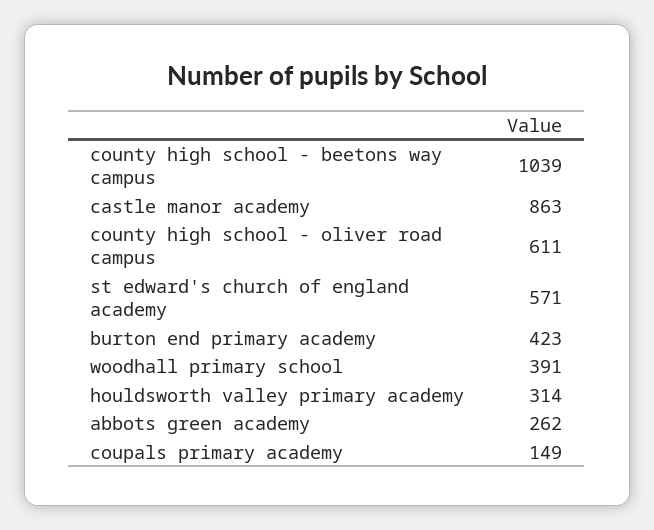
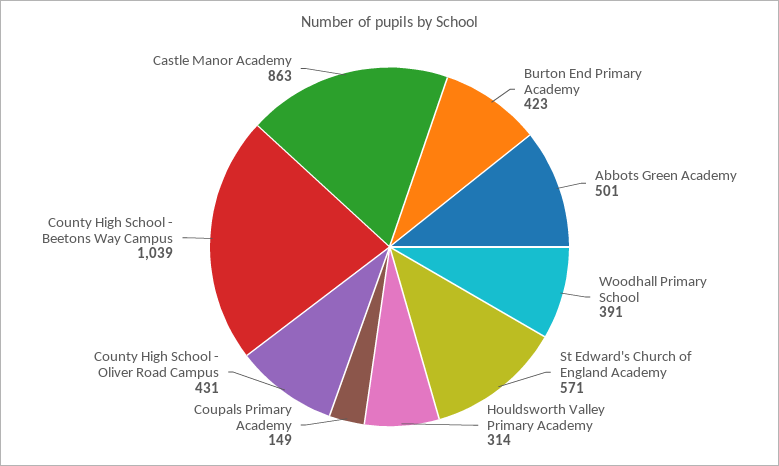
  {
    "county high school - beetons way campus": 1039,
    "castle manor academy": 863,
-   "county high school - oliver road campus": 611,
+   "county high school - oliver road campus": 431,
    "st edward's church of england academy": 571,
    "burton end primary academy": 423,
    "woodhall primary school": 391,
    "houldsworth valley primary academy": 314,
-   "abbots green academy": 262,
+   "abbots green academy": 501,
    "coupals primary academy": 149
  }

